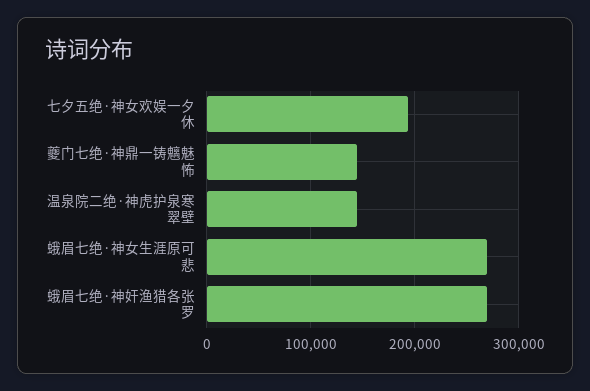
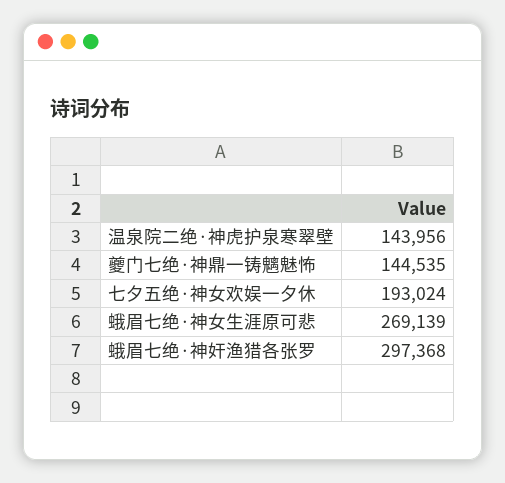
  {
    "七夕五绝·神女欢娱一夕休": 193024,
    "夔门七绝·神鼎一铸魑魅怖": 144535,
    "温泉院二绝·神虎护泉寒翠壁": 143956,
    "蛾眉七绝·神女生涯原可悲": 269139,
-   "蛾眉七绝·神奸渔猎各张罗": 270000
+   "蛾眉七绝·神奸渔猎各张罗": 297368
  }

